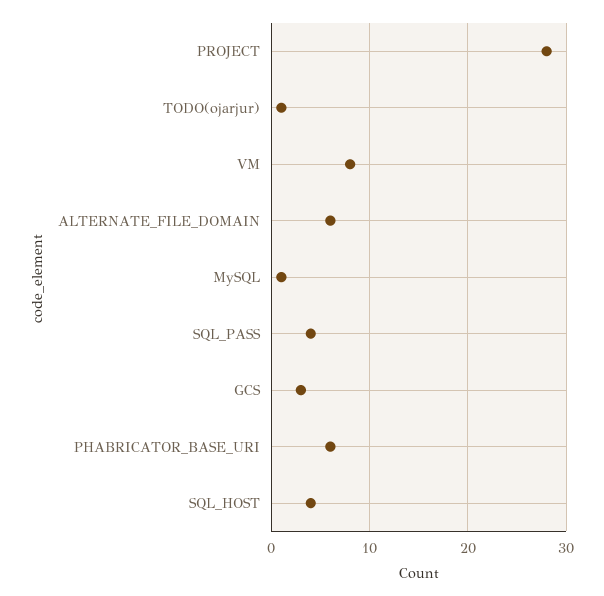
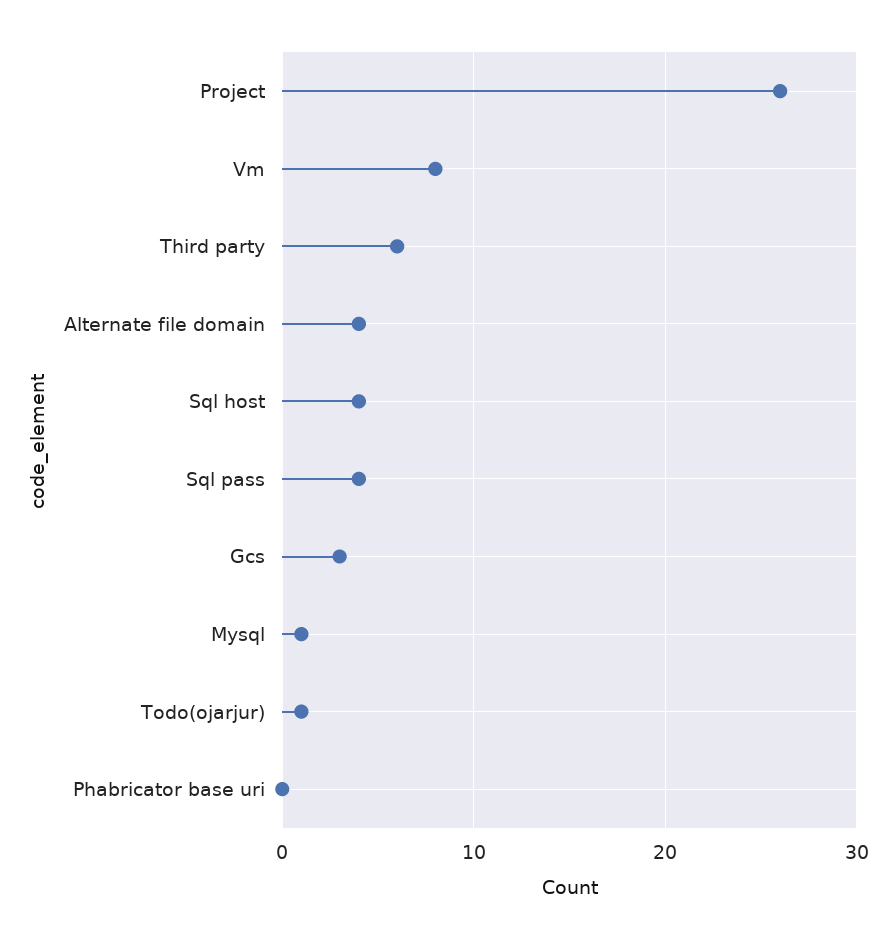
  {
-   "PROJECT": 28,
+   "PROJECT": 26,
    "TODO(ojarjur)": 1,
    "VM": 8,
-   "ALTERNATE_FILE_DOMAIN": 6,
+   "ALTERNATE_FILE_DOMAIN": 4,
    "MySQL": 1,
    "SQL_PASS": 4,
    "GCS": 3,
-   "PHABRICATOR_BASE_URI": 6,
+   "PHABRICATOR_BASE_URI": 0,
-   "SQL_HOST": 4
+   "SQL_HOST": 4,
+   "Third party": 6
  }

